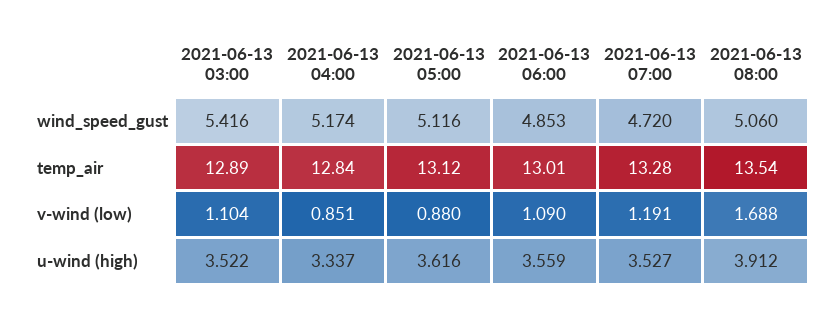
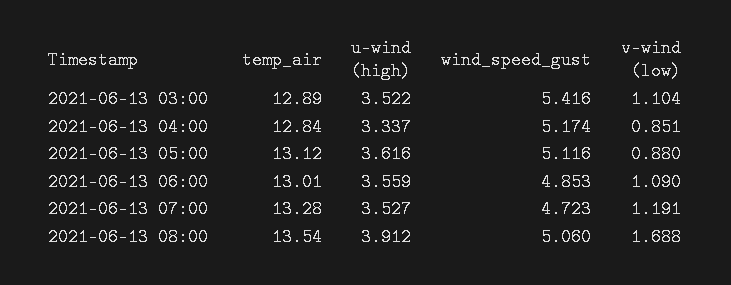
  {
    "2021-06-13 03:00": {
      "wind_speed_gust": 5.416,
      "temp_air": 12.89,
      "v-wind (low)": 1.104,
      "u-wind (high)": 3.522
    },
    "2021-06-13 04:00": {
      "wind_speed_gust": 5.174,
      "temp_air": 12.84,
      "v-wind (low)": 0.851,
      "u-wind (high)": 3.337
    },
    "2021-06-13 05:00": {
      "wind_speed_gust": 5.116,
      "temp_air": 13.12,
      "v-wind (low)": 0.88,
      "u-wind (high)": 3.616
    },
    "2021-06-13 06:00": {
      "wind_speed_gust": 4.853,
      "temp_air": 13.01,
      "v-wind (low)": 1.09,
      "u-wind (high)": 3.559
    },
    "2021-06-13 07:00": {
-     "wind_speed_gust": 4.72,
+     "wind_speed_gust": 4.723,
      "temp_air": 13.28,
      "v-wind (low)": 1.191,
      "u-wind (high)": 3.527
    },
    "2021-06-13 08:00": {
      "wind_speed_gust": 5.06,
      "temp_air": 13.54,
      "v-wind (low)": 1.688,
      "u-wind (high)": 3.912
    }
  }

